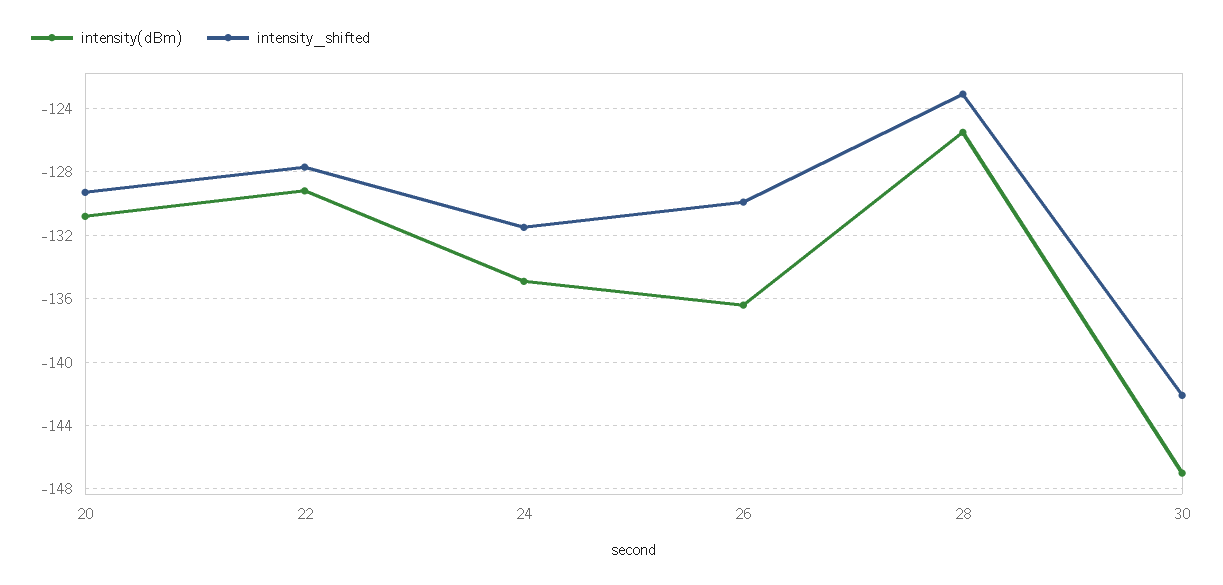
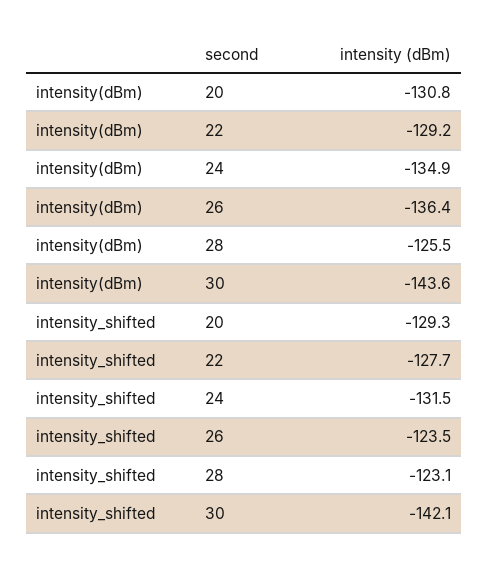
  {
    "intensity(dBm)": {
      "20": -130.8,
      "22": -129.2,
      "24": -134.9,
      "26": -136.4,
      "28": -125.5,
-     "30": -147
+     "30": -143.6
    },
    "intensity_shifted": {
      "20": -129.3,
      "22": -127.7,
      "24": -131.5,
-     "26": -130,
+     "26": -123.5,
      "28": -123.1,
      "30": -142.1
    }
  }

